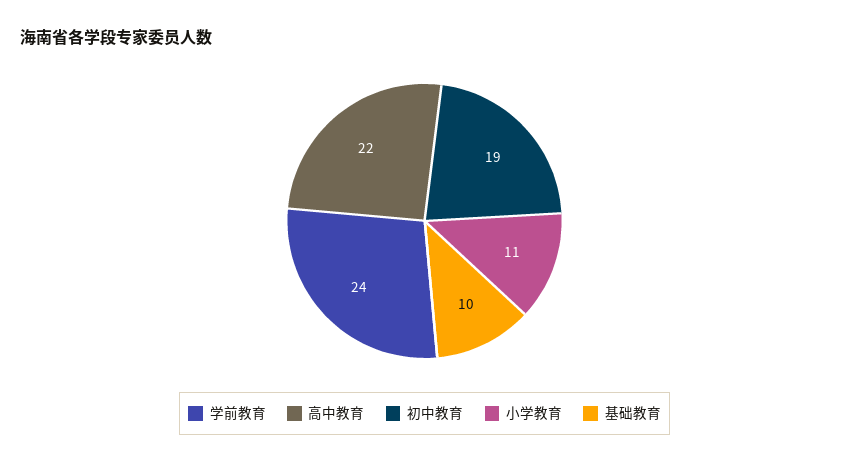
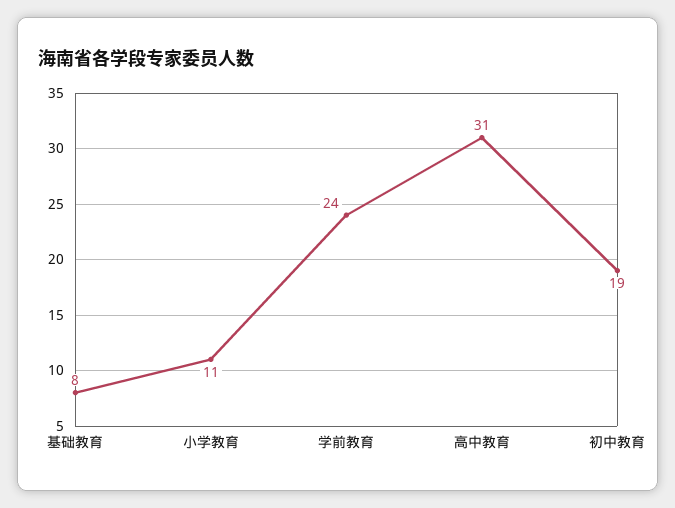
  {
    "学前教育": 24,
-   "高中教育": 22,
+   "高中教育": 31,
    "初中教育": 19,
    "小学教育": 11,
-   "基础教育": 10
+   "基础教育": 8
  }

